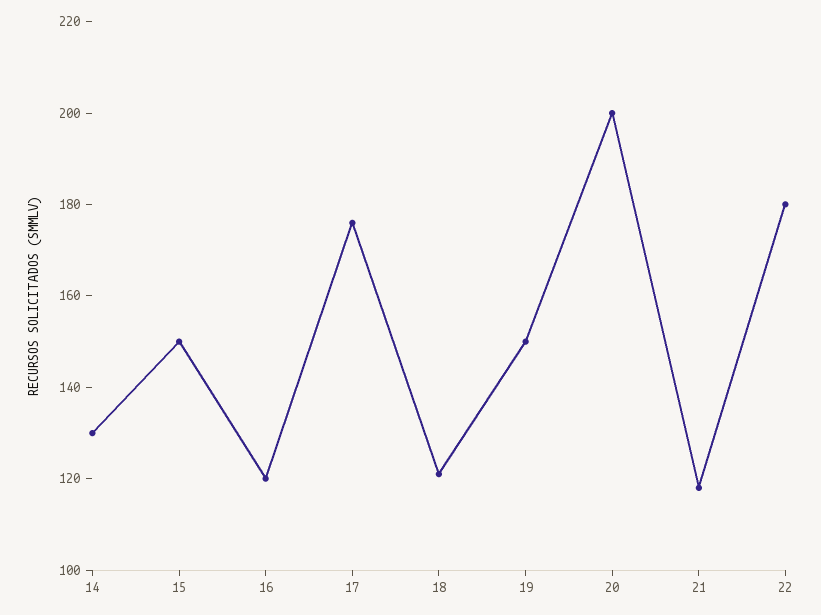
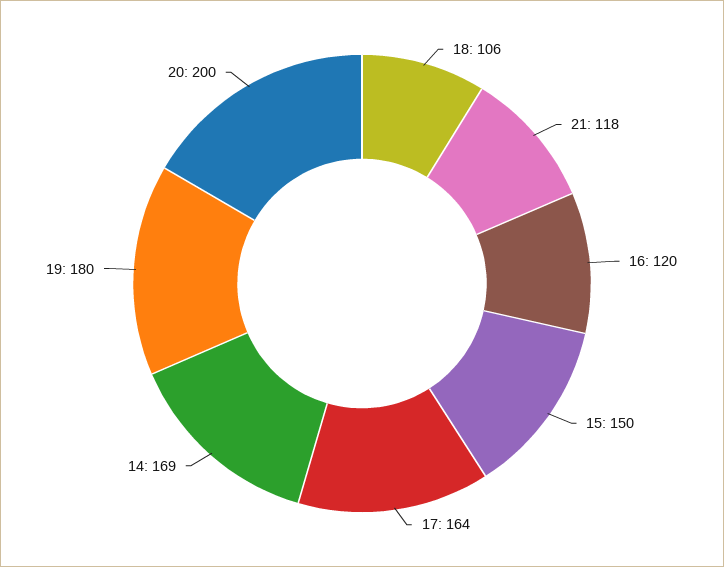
  {
-   "14": 130,
+   "14": 169,
    "15": 150,
    "16": 120,
-   "17": 175,
+   "17": 164,
-   "18": 120,
+   "18": 106,
-   "19": 150,
+   "19": 180,
    "20": 200,
-   "21": 118,
+   "21": 118
-   "22": 180
  }

